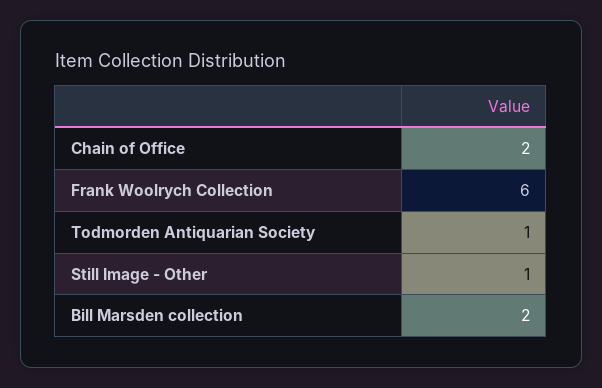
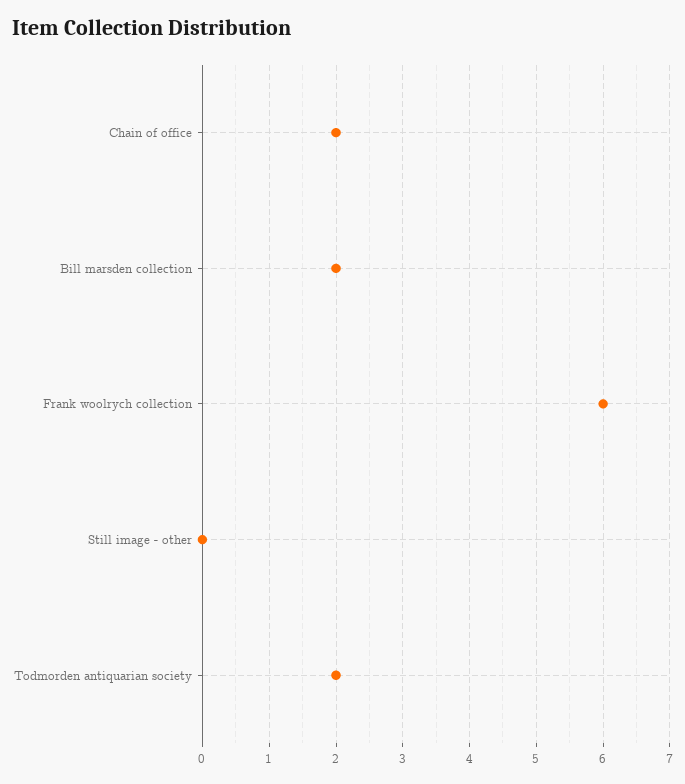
  {
    "Chain of Office": 2,
    "Frank Woolrych Collection": 6,
-   "Todmorden Antiquarian Society": 1,
+   "Todmorden Antiquarian Society": 2,
-   "Still Image - Other": 1,
+   "Still Image - Other": 0,
    "Bill Marsden collection": 2
  }

